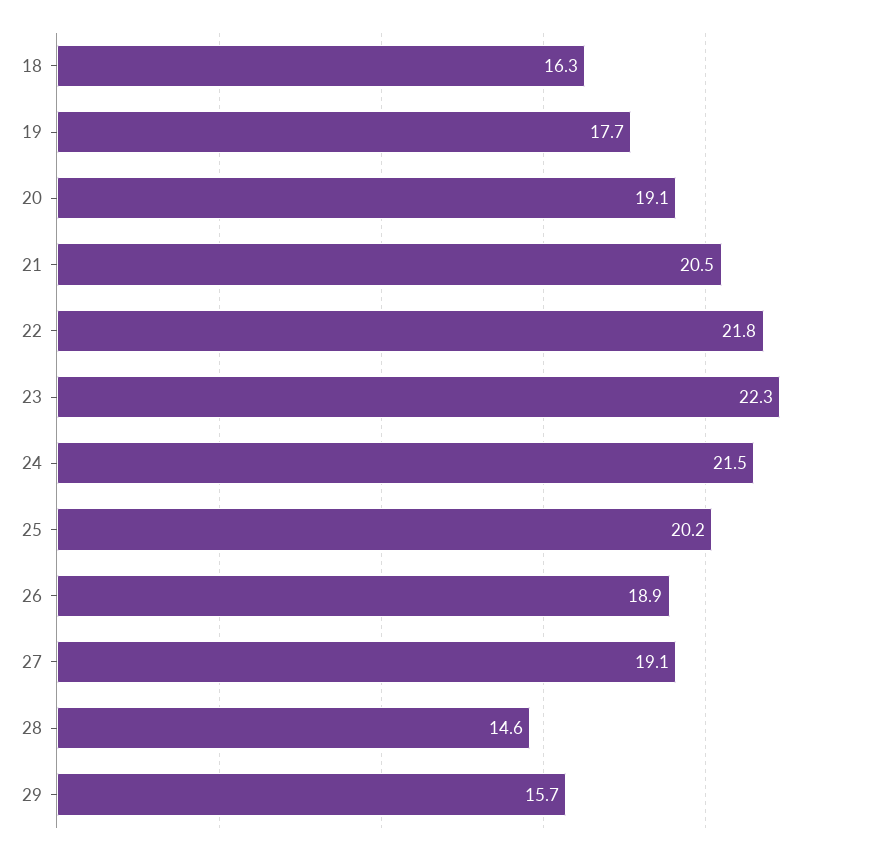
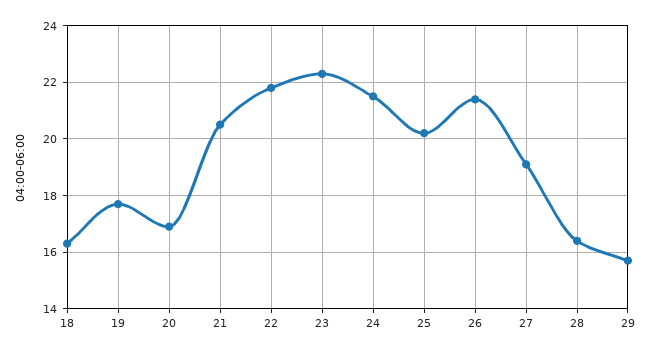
  {
    "18": 16.3,
    "19": 17.7,
-   "20": 19.1,
+   "20": 17,
    "21": 20.5,
    "22": 21.8,
    "23": 22.3,
    "24": 21.5,
    "25": 20.2,
-   "26": 18.9,
+   "26": 21.5,
    "27": 19.1,
-   "28": 14.6,
+   "28": 16.5,
    "29": 15.7
  }

